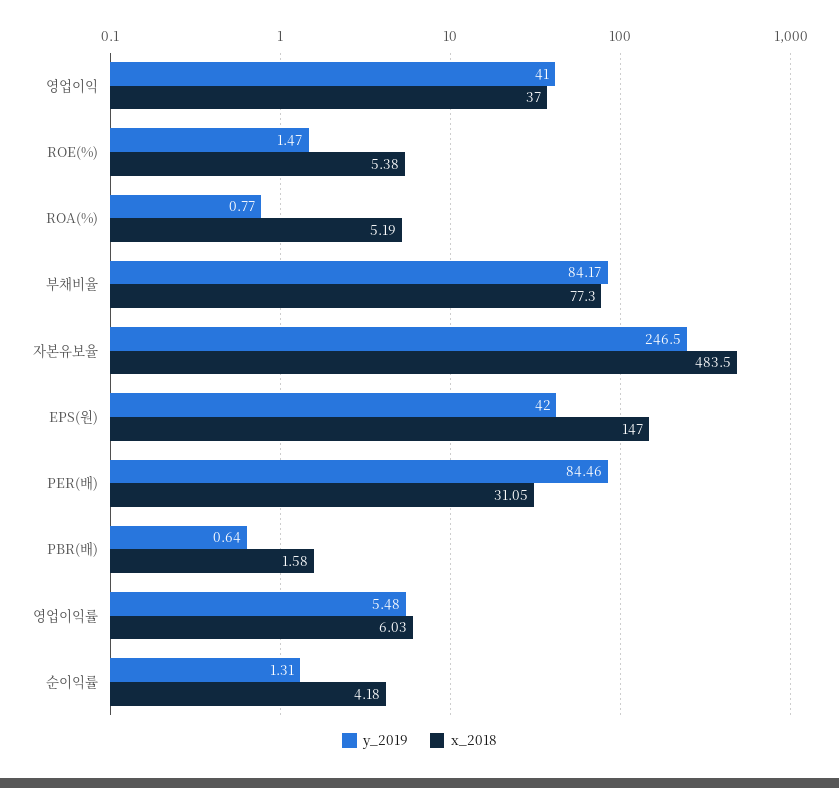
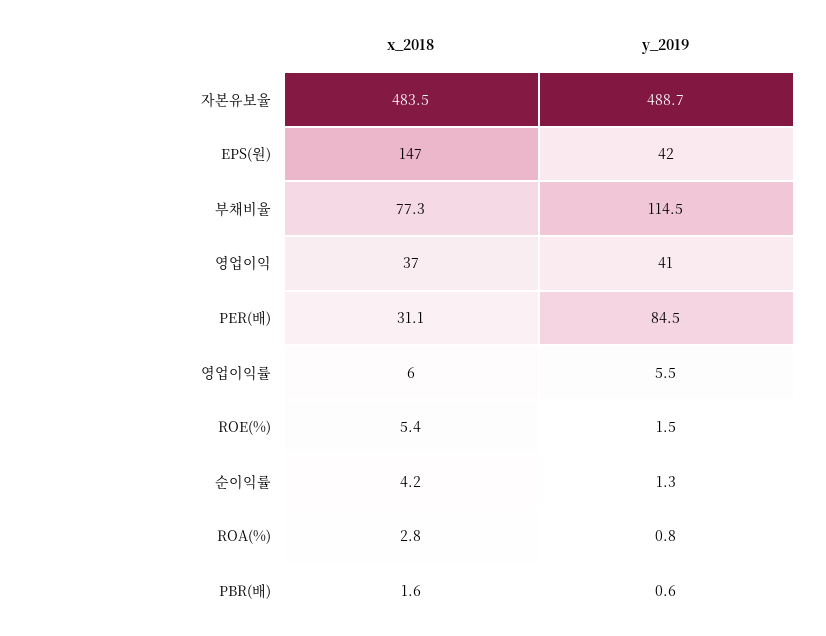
  {
    "y_2019": {
      "영업이익": 41,
      "ROE(%)": 1.47,
      "ROA(%)": 0.77,
-     "부채비율": 84.17,
+     "부채비율": 114.5,
-     "자본유보율": 246.5,
+     "자본유보율": 488.7,
      "EPS(원)": 42,
      "PER(배)": 84.46,
      "PBR(배)": 0.64,
      "영업이익률": 5.48,
      "순이익률": 1.31
    },
    "x_2018": {
      "영업이익": 37,
      "ROE(%)": 5.38,
-     "ROA(%)": 5.19,
+     "ROA(%)": 2.8,
      "부채비율": 77.3,
      "자본유보율": 483.5,
      "EPS(원)": 147,
      "PER(배)": 31.05,
      "PBR(배)": 1.58,
      "영업이익률": 6.03,
      "순이익률": 4.18
    }
  }

